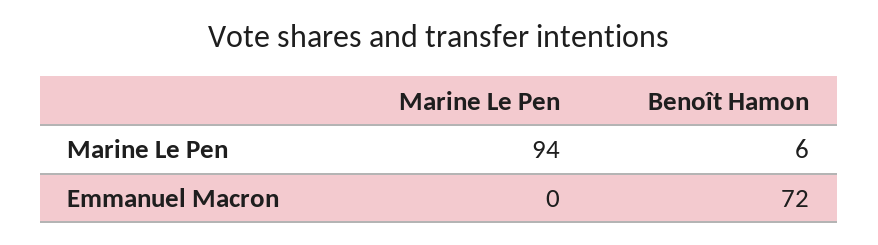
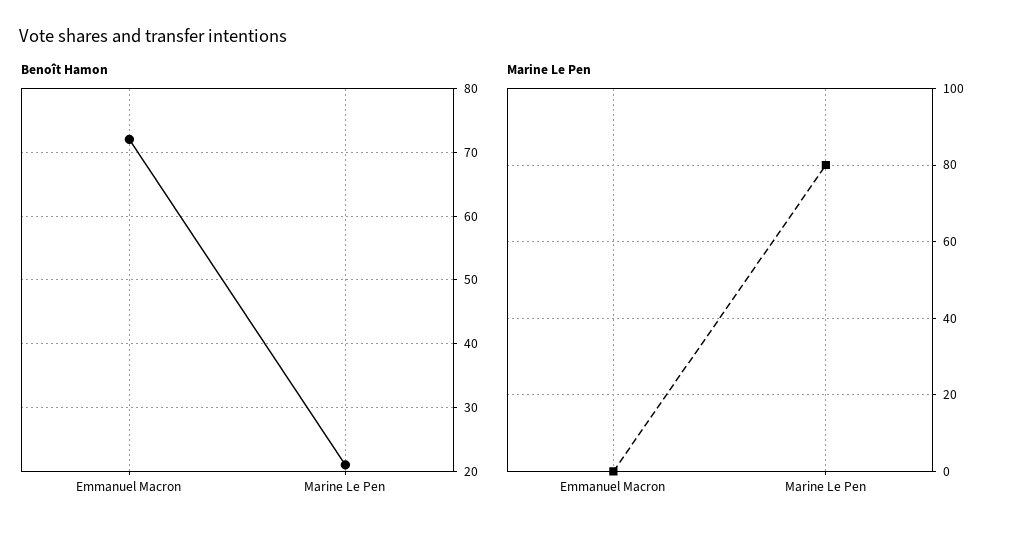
  {
    "Marine Le Pen": {
-     "Marine Le Pen": 94,
+     "Marine Le Pen": 80,
      "Emmanuel Macron": 0
    },
    "Benoît Hamon": {
-     "Marine Le Pen": 6,
+     "Marine Le Pen": 21,
      "Emmanuel Macron": 72
    }
  }

